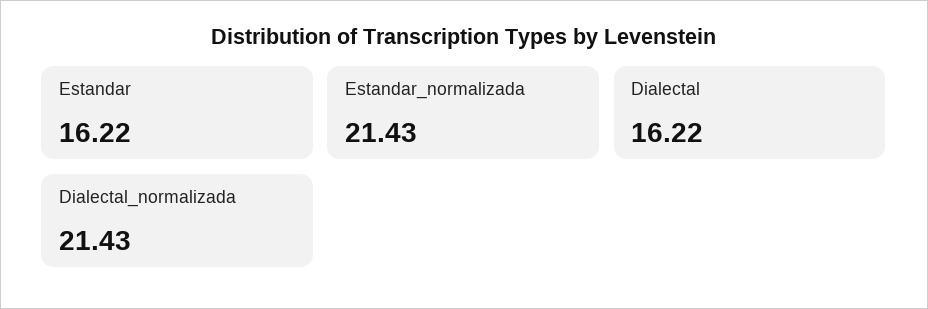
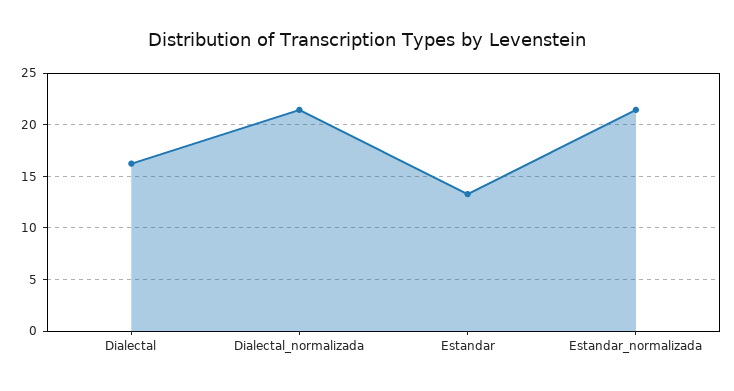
  {
-   "Estandar": 16.22,
+   "Estandar": 13,
    "Estandar_normalizada": 21.43,
    "Dialectal": 16.22,
    "Dialectal_normalizada": 21.43
  }

